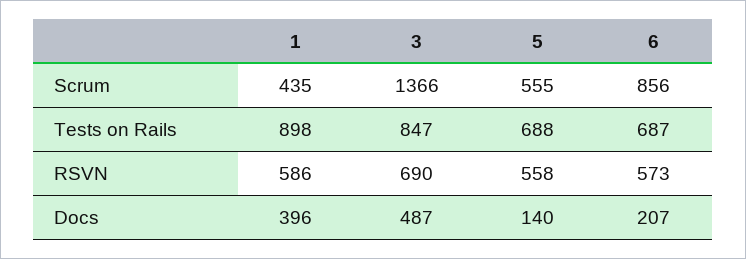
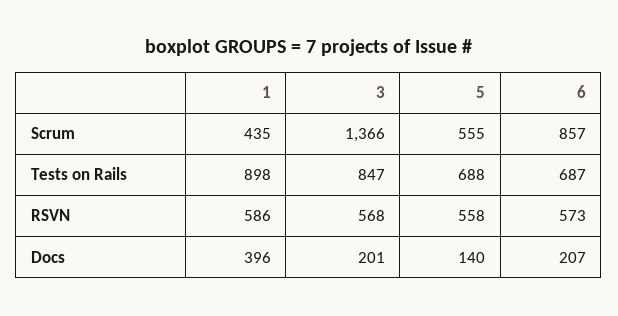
  {
    "1": {
      "Scrum": 435,
      "Tests on Rails": 898,
      "RSVN": 586,
      "Docs": 396
    },
    "3": {
      "Scrum": 1366,
      "Tests on Rails": 847,
-     "RSVN": 690,
+     "RSVN": 568,
-     "Docs": 487
+     "Docs": 201
    },
    "5": {
      "Scrum": 555,
      "Tests on Rails": 688,
      "RSVN": 558,
      "Docs": 140
    },
    "6": {
-     "Scrum": 856,
+     "Scrum": 857,
      "Tests on Rails": 687,
      "RSVN": 573,
      "Docs": 207
    }
  }

